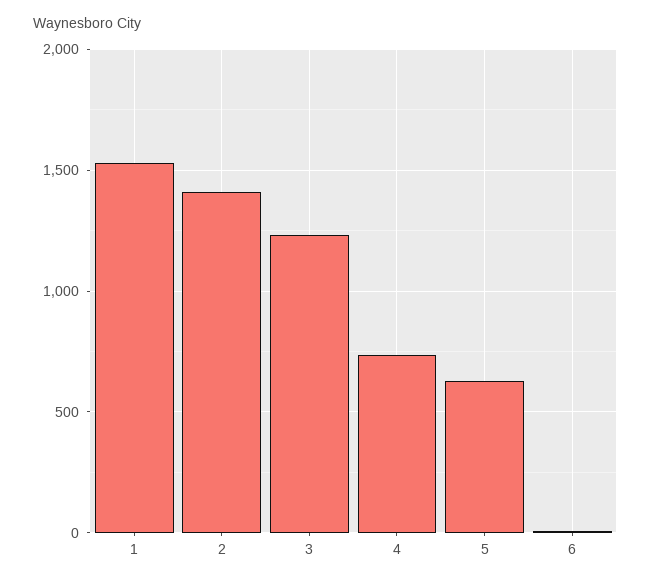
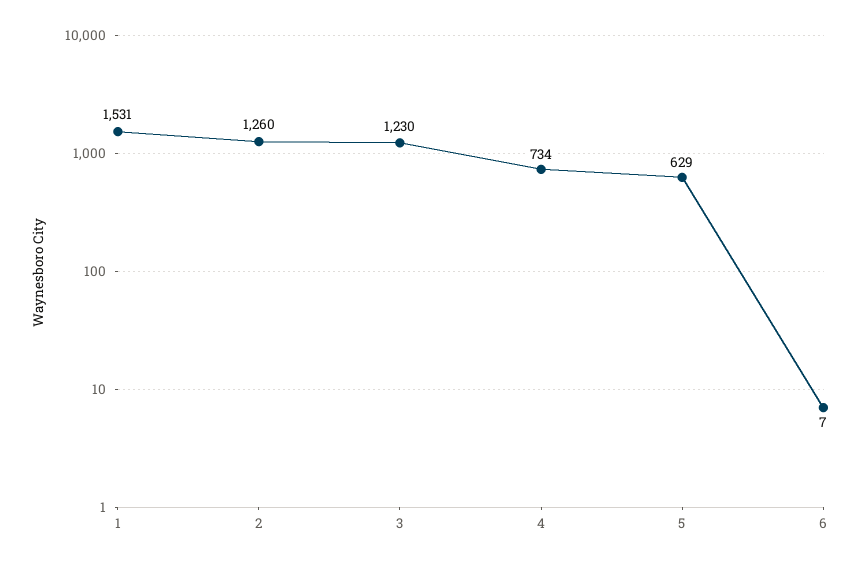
  {
    "1": 1531,
-   "2": 1400,
+   "2": 1260,
    "3": 1230,
    "4": 734,
    "5": 629,
    "6": 7
  }

